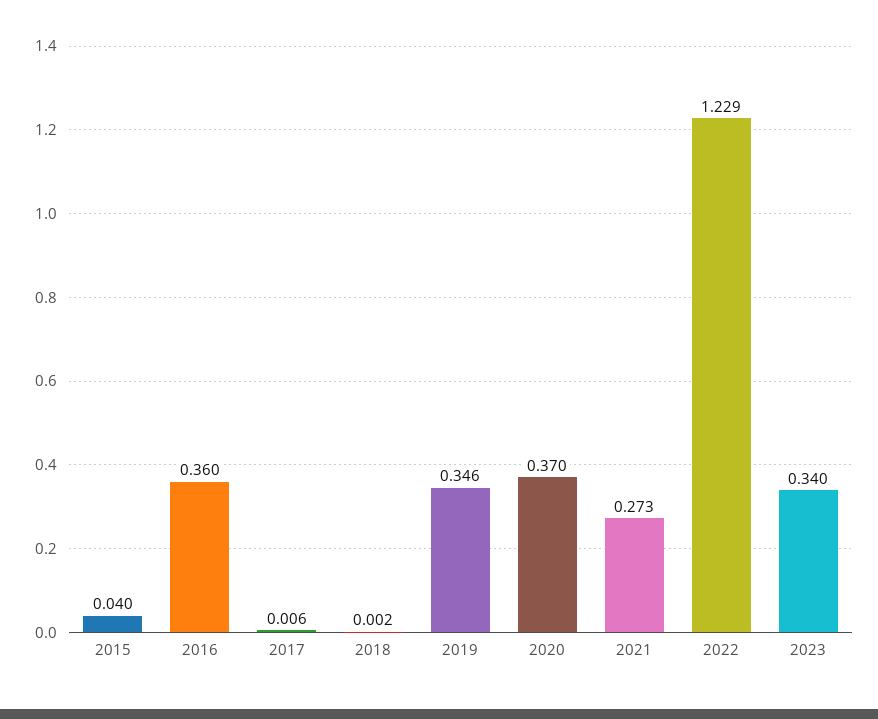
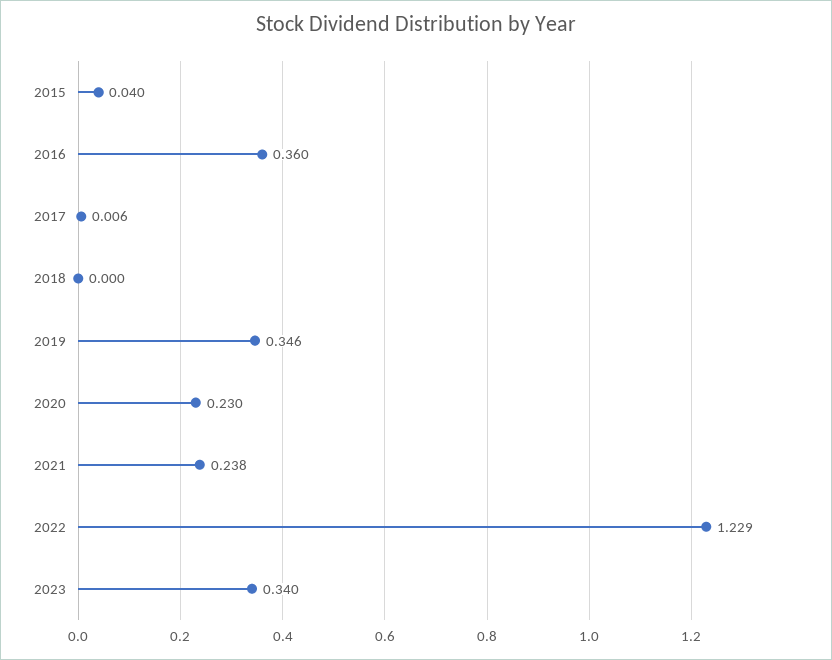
  {
    "2015": 0.04,
    "2016": 0.36,
    "2017": 0.006,
-   "2018": 0.002,
+   "2018": 0,
    "2019": 0.346,
-   "2020": 0.37,
+   "2020": 0.23,
-   "2021": 0.273,
+   "2021": 0.238,
    "2022": 1.229,
    "2023": 0.34
  }

